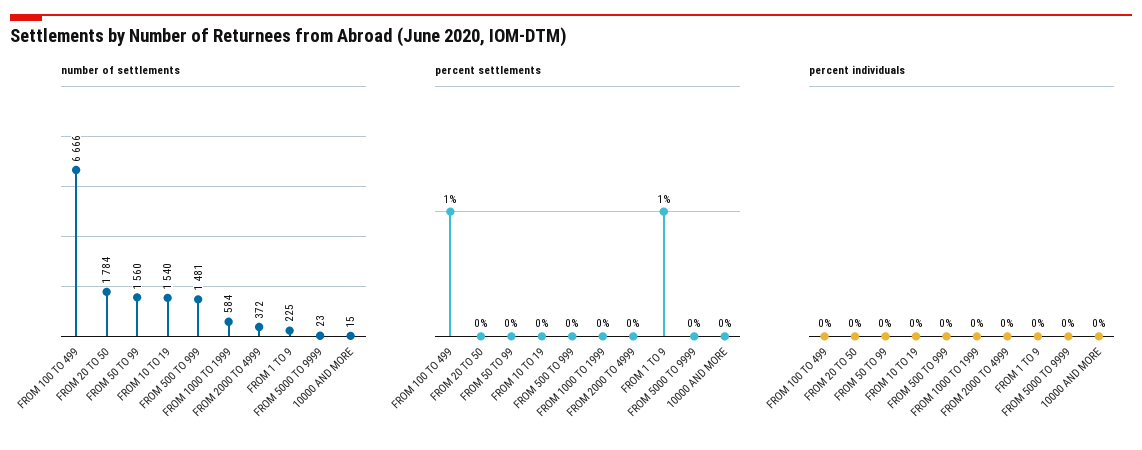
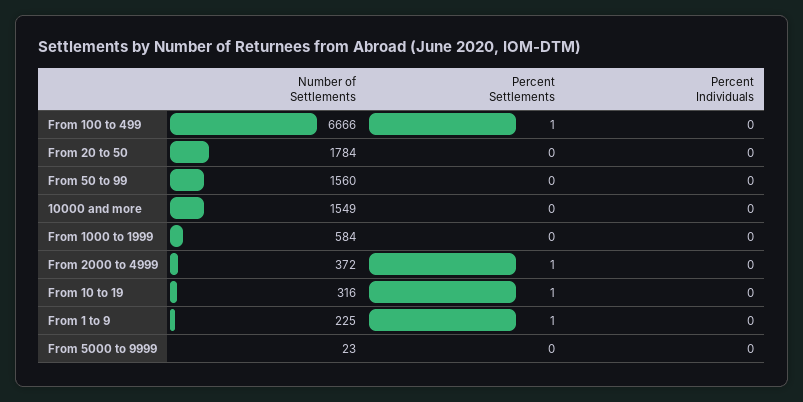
  {
    "number of settlements": {
      "FROM 100 TO 499": 6666,
      "FROM 20 TO 50": 1784,
      "FROM 50 TO 99": 1560,
-     "FROM 10 TO 19": 1540,
+     "FROM 10 TO 19": 316,
-     "FROM 500 TO 999": 1481,
      "FROM 1000 TO 1999": 584,
      "FROM 2000 TO 4999": 372,
      "FROM 1 TO 9": 225,
      "FROM 5000 TO 9999": 23,
-     "10000 AND MORE": 15
+     "10000 AND MORE": 1549
    },
    "percent settlements": {
      "FROM 100 TO 499": 1,
      "FROM 20 TO 50": 0,
      "FROM 50 TO 99": 0,
-     "FROM 10 TO 19": 0,
+     "FROM 10 TO 19": 1,
-     "FROM 500 TO 999": 0,
      "FROM 1000 TO 1999": 0,
-     "FROM 2000 TO 4999": 0,
+     "FROM 2000 TO 4999": 1,
      "FROM 1 TO 9": 1,
      "FROM 5000 TO 9999": 0,
      "10000 AND MORE": 0
    },
    "percent individuals": {
      "FROM 100 TO 499": 0,
      "FROM 20 TO 50": 0,
      "FROM 50 TO 99": 0,
      "FROM 10 TO 19": 0,
-     "FROM 500 TO 999": 0,
      "FROM 1000 TO 1999": 0,
      "FROM 2000 TO 4999": 0,
      "FROM 1 TO 9": 0,
      "FROM 5000 TO 9999": 0,
      "10000 AND MORE": 0
    }
  }

